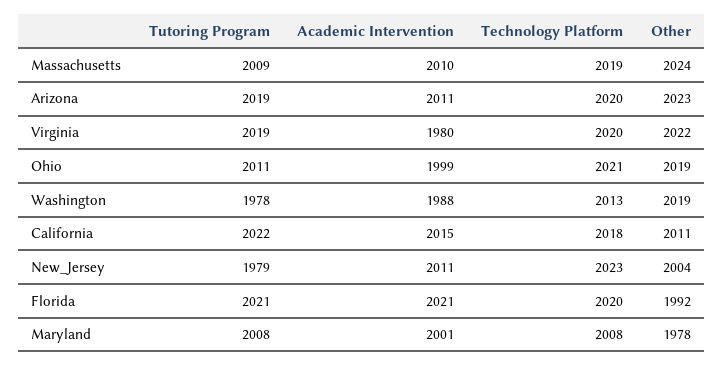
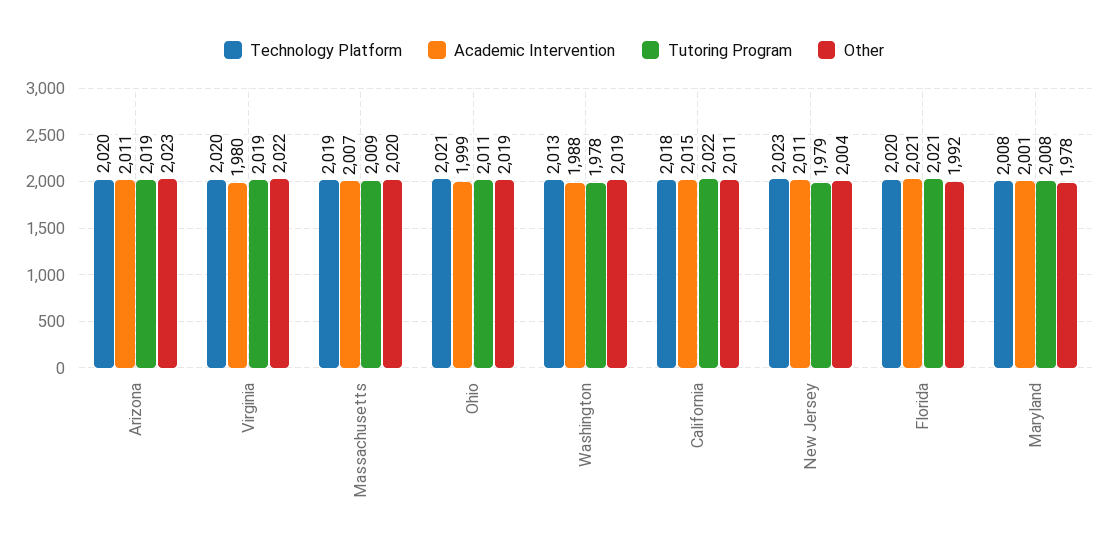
  {
    "Tutoring Program": {
      "Massachusetts": 2009,
      "Arizona": 2019,
      "Virginia": 2019,
      "Ohio": 2011,
      "Washington": 1978,
      "California": 2022,
      "New_Jersey": 1979,
      "Florida": 2021,
      "Maryland": 2008
    },
    "Academic Intervention": {
-     "Massachusetts": 2010,
+     "Massachusetts": 2007,
      "Arizona": 2011,
      "Virginia": 1980,
      "Ohio": 1999,
      "Washington": 1988,
      "California": 2015,
      "New_Jersey": 2011,
      "Florida": 2021,
      "Maryland": 2001
    },
    "Technology Platform": {
      "Massachusetts": 2019,
      "Arizona": 2020,
      "Virginia": 2020,
      "Ohio": 2021,
      "Washington": 2013,
      "California": 2018,
      "New_Jersey": 2023,
      "Florida": 2020,
      "Maryland": 2008
    },
    "Other": {
-     "Massachusetts": 2024,
+     "Massachusetts": 2020,
      "Arizona": 2023,
      "Virginia": 2022,
      "Ohio": 2019,
      "Washington": 2019,
      "California": 2011,
      "New_Jersey": 2004,
      "Florida": 1992,
      "Maryland": 1978
    }
  }

